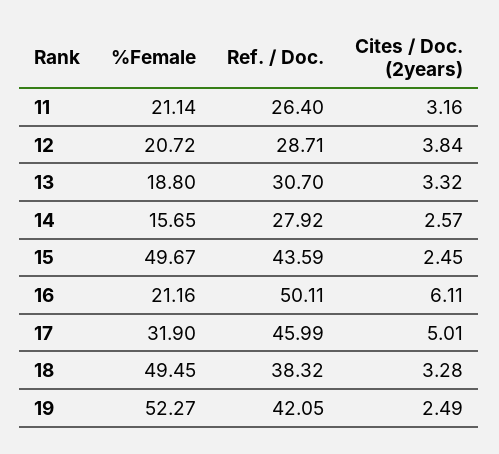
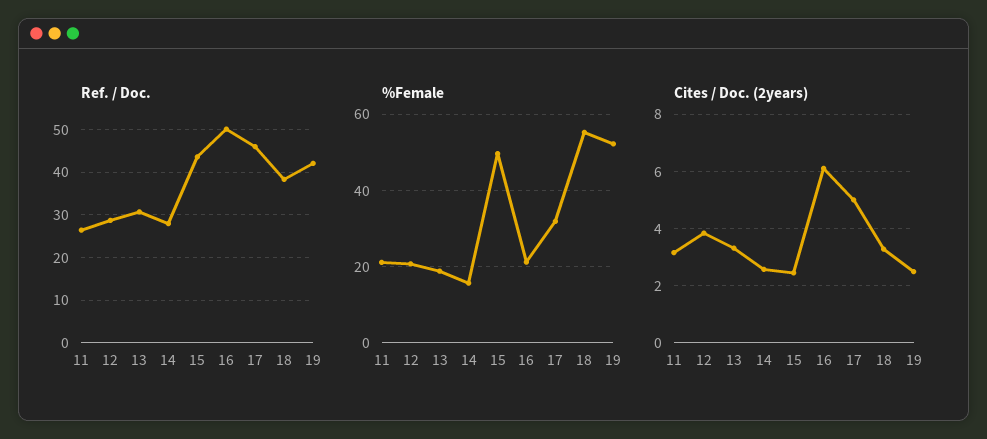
  {
    "%Female": {
      "11": 21.14,
      "12": 20.72,
      "13": 18.8,
      "14": 15.65,
      "15": 49.67,
      "16": 21.16,
      "17": 31.9,
-     "18": 49.45,
+     "18": 56,
      "19": 52.27
    },
    "Ref. / Doc.": {
      "11": 26.4,
      "12": 28.71,
      "13": 30.7,
      "14": 27.92,
      "15": 43.59,
      "16": 50.11,
      "17": 45.99,
      "18": 38.32,
      "19": 42.05
    },
    "Cites / Doc. (2years)": {
      "11": 3.16,
      "12": 3.84,
      "13": 3.32,
      "14": 2.57,
      "15": 2.45,
      "16": 6.11,
      "17": 5.01,
      "18": 3.28,
      "19": 2.49
    }
  }

